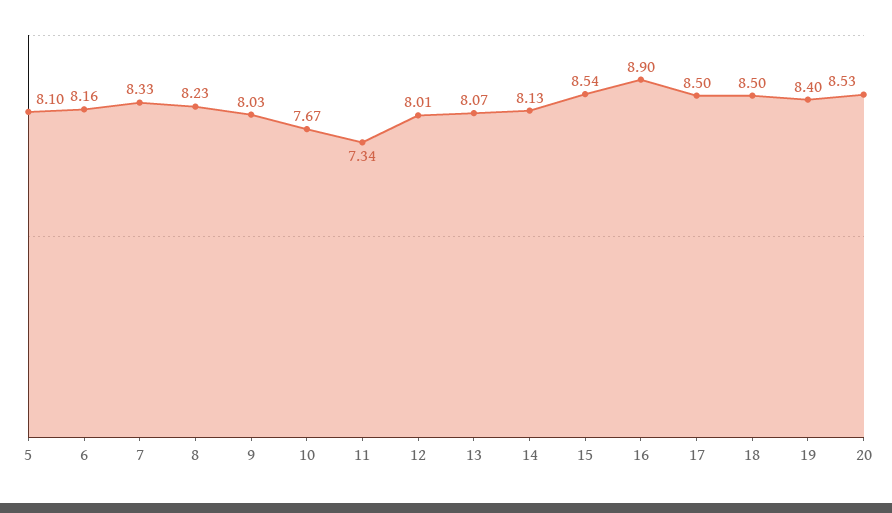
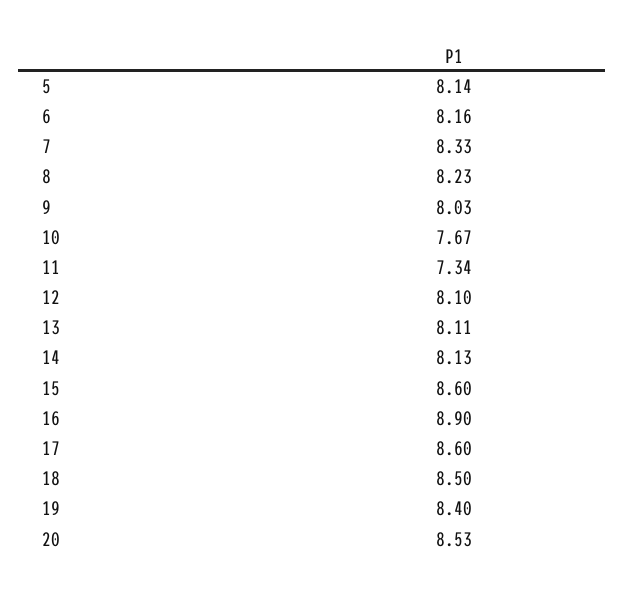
  {
-   "5": 8.1,
+   "5": 8.14,
    "6": 8.16,
    "7": 8.33,
    "8": 8.23,
    "9": 8.03,
    "10": 7.67,
    "11": 7.34,
-   "12": 8.01,
+   "12": 8.1,
-   "13": 8.07,
+   "13": 8.11,
    "14": 8.13,
-   "15": 8.54,
+   "15": 8.6,
    "16": 8.9,
-   "17": 8.5,
+   "17": 8.6,
    "18": 8.5,
    "19": 8.4,
    "20": 8.53
  }

